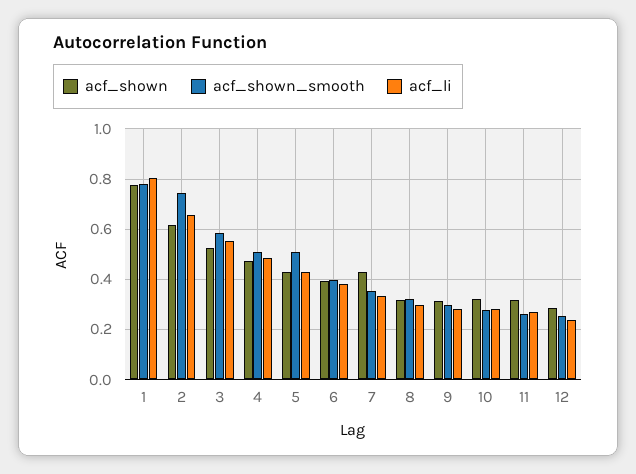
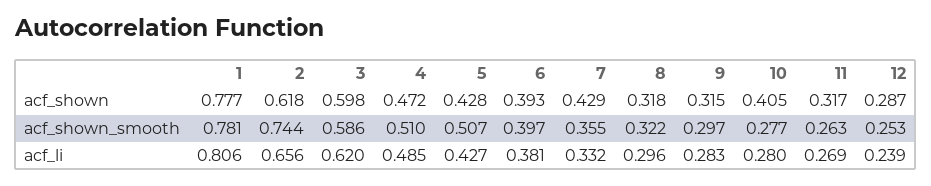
  {
    "acf_shown": {
      "1": 0.777,
      "2": 0.618,
-     "3": 0.525,
+     "3": 0.598,
      "4": 0.472,
      "5": 0.428,
      "6": 0.393,
      "7": 0.429,
      "8": 0.318,
      "9": 0.315,
-     "10": 0.325,
+     "10": 0.405,
      "11": 0.317,
      "12": 0.287
    },
    "acf_shown_smooth": {
      "1": 0.781,
      "2": 0.744,
      "3": 0.586,
      "4": 0.51,
      "5": 0.507,
      "6": 0.397,
      "7": 0.355,
      "8": 0.322,
      "9": 0.297,
      "10": 0.277,
      "11": 0.263,
      "12": 0.253
    },
    "acf_li": {
      "1": 0.806,
      "2": 0.656,
-     "3": 0.55,
+     "3": 0.62,
      "4": 0.485,
      "5": 0.427,
      "6": 0.381,
      "7": 0.332,
      "8": 0.296,
      "9": 0.283,
      "10": 0.28,
      "11": 0.269,
      "12": 0.239
    }
  }

